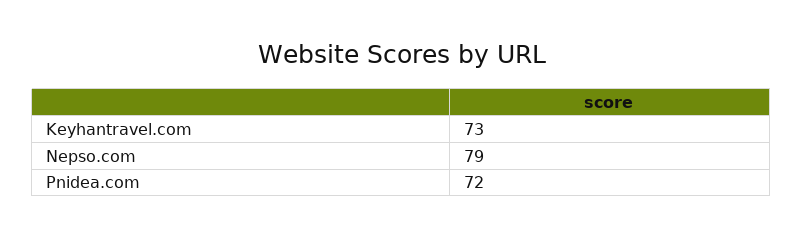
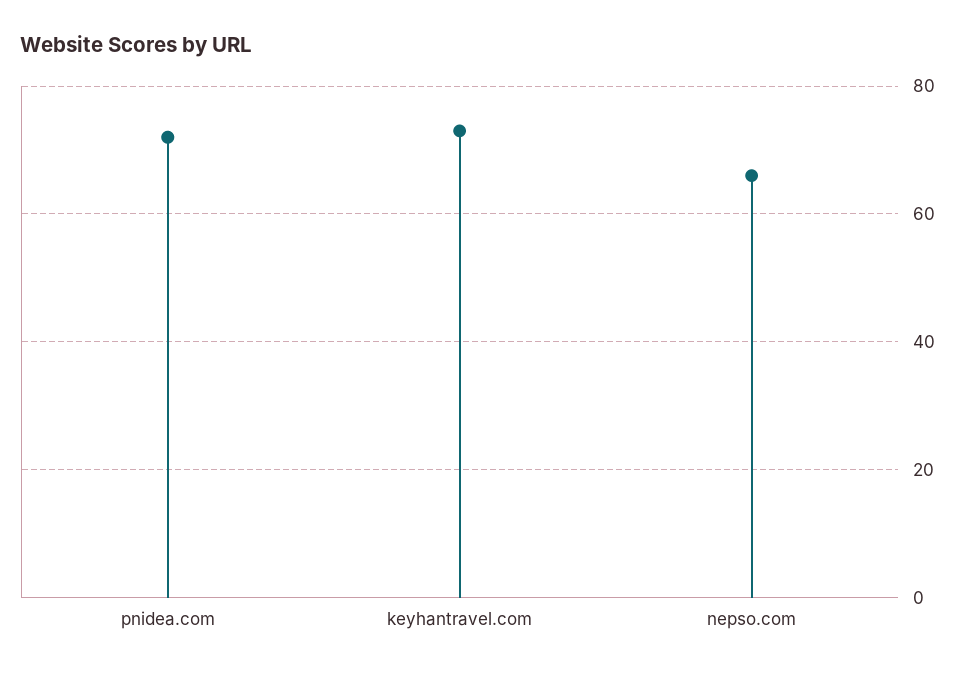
  {
    "Keyhantravel.com": 73,
-   "Nepso.com": 79,
+   "Nepso.com": 65,
    "Pnidea.com": 72
  }

